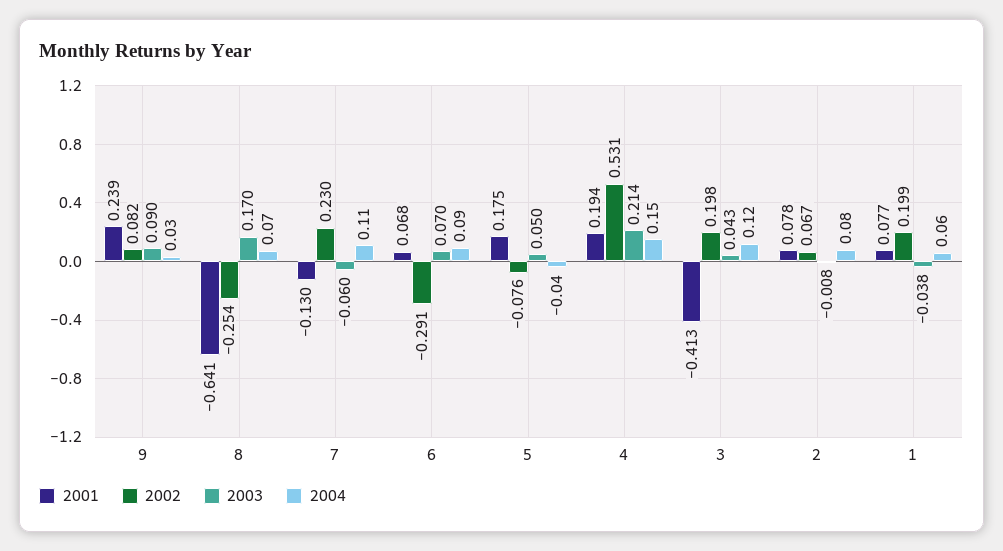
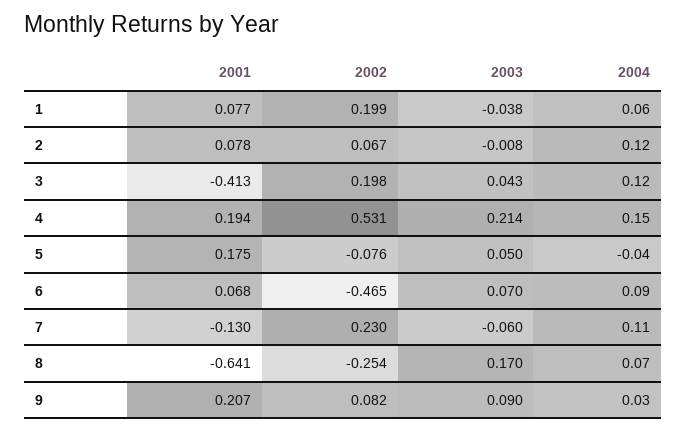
  {
    "2001": {
-     "9": 0.239,
+     "9": 0.207,
      "8": -0.641,
      "7": -0.13,
      "6": 0.068,
      "5": 0.175,
      "4": 0.194,
      "3": -0.413,
      "2": 0.078,
      "1": 0.077
    },
    "2002": {
      "9": 0.082,
      "8": -0.254,
      "7": 0.23,
-     "6": -0.291,
+     "6": -0.465,
      "5": -0.076,
      "4": 0.531,
      "3": 0.198,
      "2": 0.067,
      "1": 0.199
    },
    "2003": {
      "9": 0.09,
      "8": 0.17,
      "7": -0.06,
      "6": 0.07,
      "5": 0.05,
      "4": 0.214,
      "3": 0.043,
      "2": -0.008,
      "1": -0.038
    },
    "2004": {
      "9": 0.03,
      "8": 0.07,
      "7": 0.11,
      "6": 0.09,
      "5": -0.04,
      "4": 0.15,
      "3": 0.12,
-     "2": 0.08,
+     "2": 0.12,
      "1": 0.06
    }
  }

